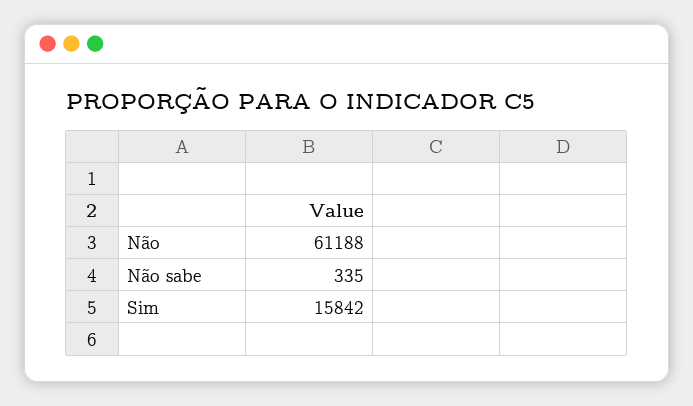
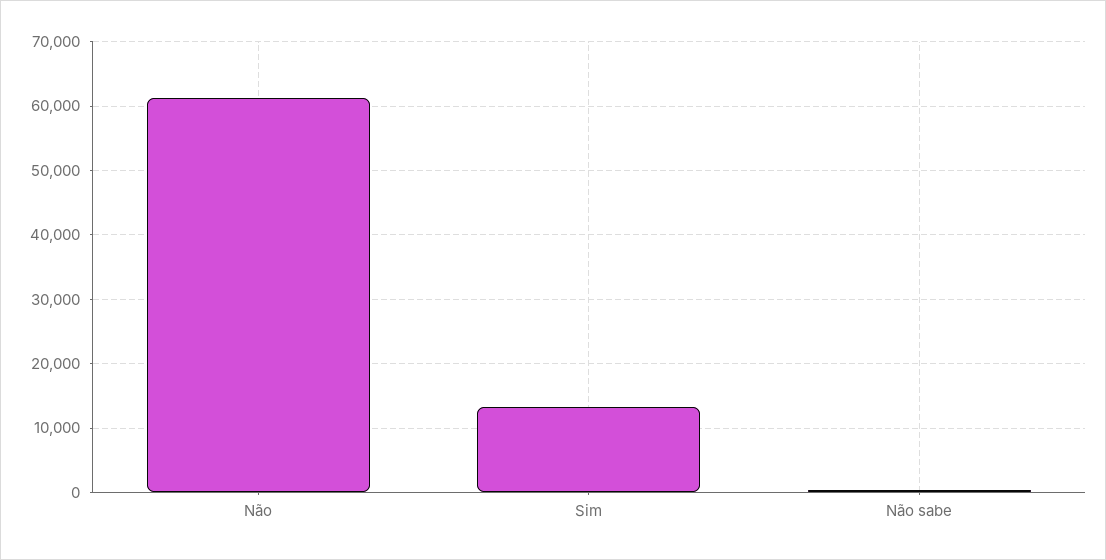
  {
    "Não": 61188,
    "Não sabe": 335,
-   "Sim": 15842
+   "Sim": 13000
  }

